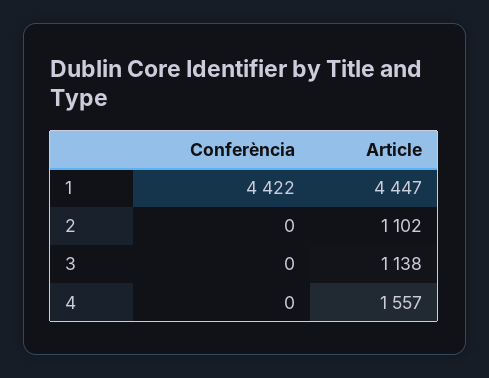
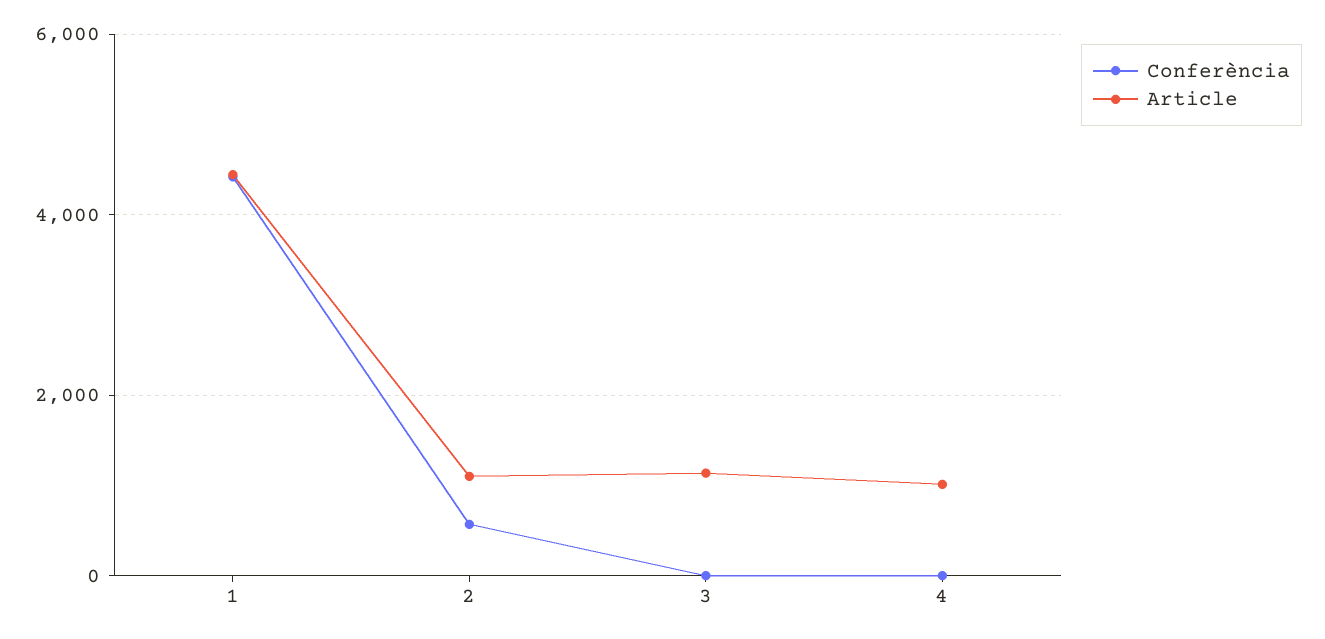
  {
    "Conferència": {
      "1": 4422,
-     "2": 0,
+     "2": 600,
      "3": 0,
      "4": 0
    },
    "Article": {
      "1": 4447,
      "2": 1102,
      "3": 1138,
-     "4": 1557
+     "4": 1000
    }
  }

